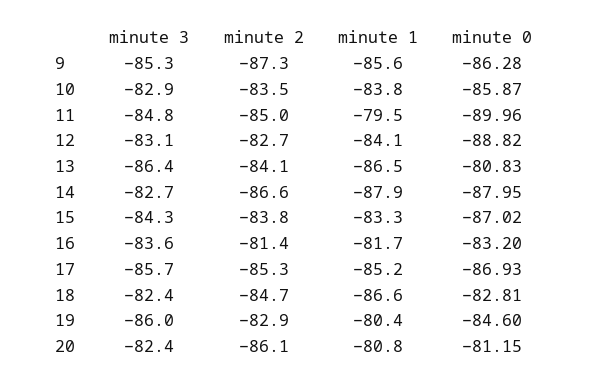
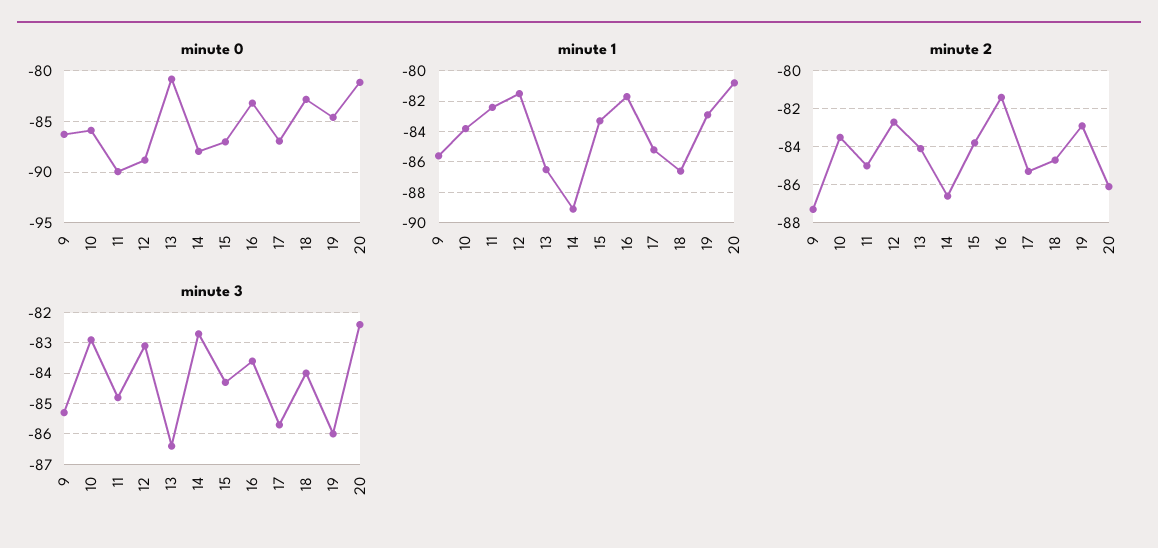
  {
    "minute 3": {
      "9": -85.3,
      "10": -82.9,
      "11": -84.8,
      "12": -83.1,
      "13": -86.4,
      "14": -82.7,
      "15": -84.3,
      "16": -83.6,
      "17": -85.7,
-     "18": -82.4,
+     "18": -84,
      "19": -86,
      "20": -82.4
    },
    "minute 2": {
      "9": -87.3,
      "10": -83.5,
      "11": -85,
      "12": -82.7,
      "13": -84.1,
      "14": -86.6,
      "15": -83.8,
      "16": -81.4,
      "17": -85.3,
      "18": -84.7,
      "19": -82.9,
      "20": -86.1
    },
    "minute 1": {
      "9": -85.6,
      "10": -83.8,
-     "11": -79.5,
+     "11": -82.5,
-     "12": -84.1,
+     "12": -81.5,
      "13": -86.5,
-     "14": -87.9,
+     "14": -89,
      "15": -83.3,
      "16": -81.7,
      "17": -85.2,
      "18": -86.6,
-     "19": -80.4,
+     "19": -83,
      "20": -80.8
    },
    "minute 0": {
      "9": -86.28,
      "10": -85.87,
      "11": -89.96,
      "12": -88.82,
      "13": -80.83,
      "14": -87.95,
      "15": -87.02,
      "16": -83.2,
      "17": -86.93,
      "18": -82.81,
      "19": -84.6,
      "20": -81.15
    }
  }

